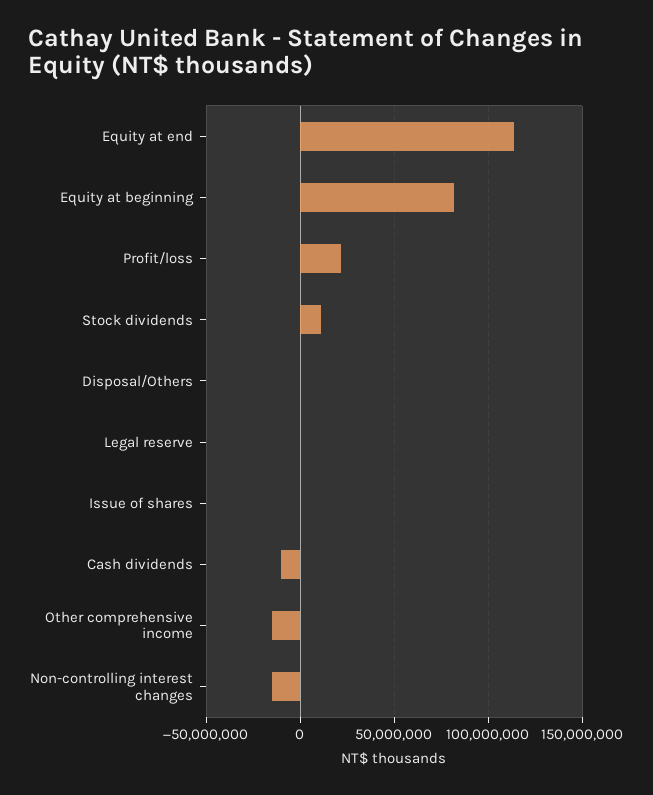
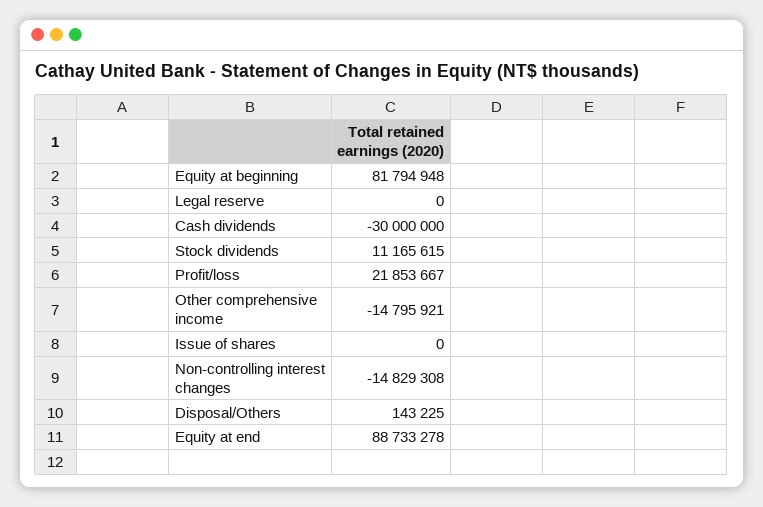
  {
-   "Equity at end": 115000000,
+   "Equity at end": 88733278,
    "Equity at beginning": 81794948,
    "Profit/loss": 21853667,
    "Stock dividends": 11165615,
    "Disposal/Others": 143225,
    "Legal reserve": 0,
    "Issue of shares": 0,
-   "Cash dividends": -10000000,
+   "Cash dividends": -30000000,
    "Other comprehensive income": -14795921,
    "Non-controlling interest changes": -14829308
  }

